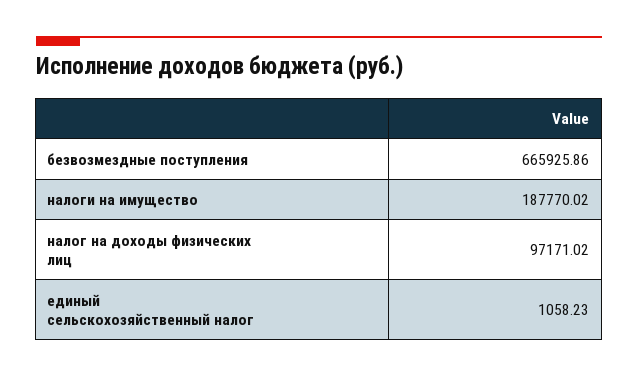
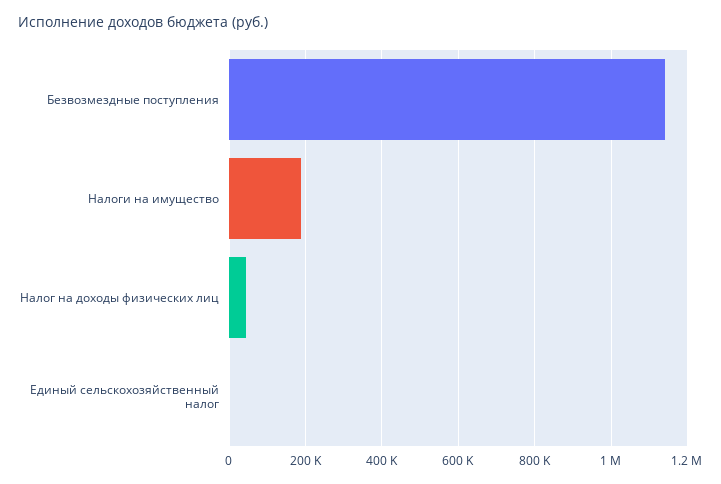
  {
-   "безвозмездные поступления": 665925.86,
+   "безвозмездные поступления": 1140000,
    "налоги на имущество": 187770.02,
-   "налог на доходы физических лиц": 97171.02,
+   "налог на доходы физических лиц": 40000,
    "единый сельскохозяйственный налог": 1058.23
  }

